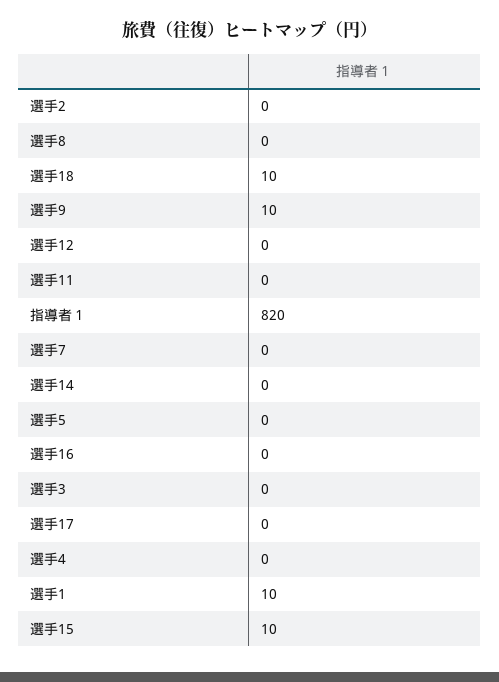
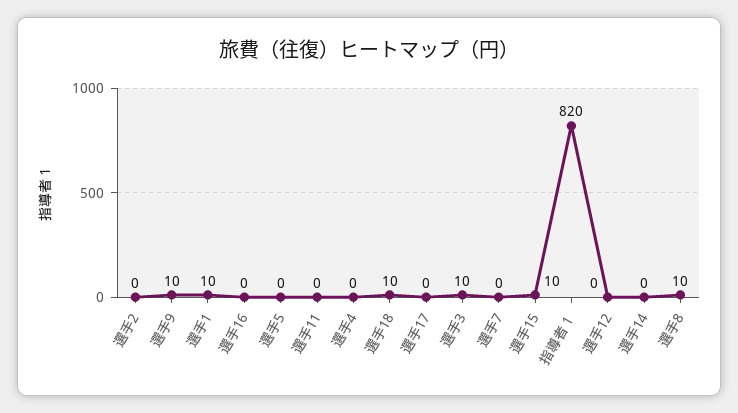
  {
    "選手2": 0,
-   "選手8": 0,
+   "選手8": 10,
    "選手18": 10,
    "選手9": 10,
    "選手12": 0,
    "選手11": 0,
    "指導者１": 820,
    "選手7": 0,
    "選手14": 0,
    "選手5": 0,
    "選手16": 0,
-   "選手3": 0,
+   "選手3": 10,
    "選手17": 0,
    "選手4": 0,
    "選手1": 10,
    "選手15": 10
  }

